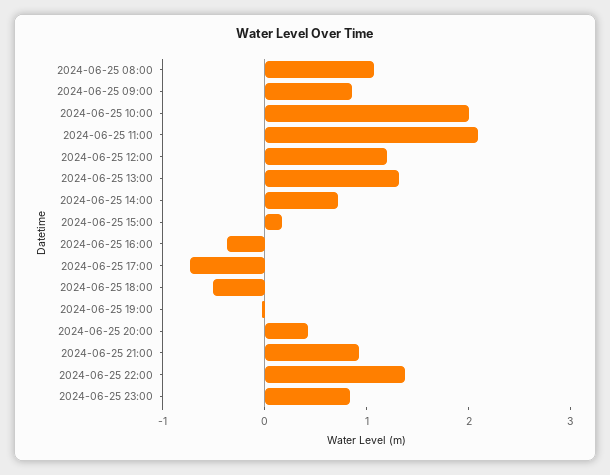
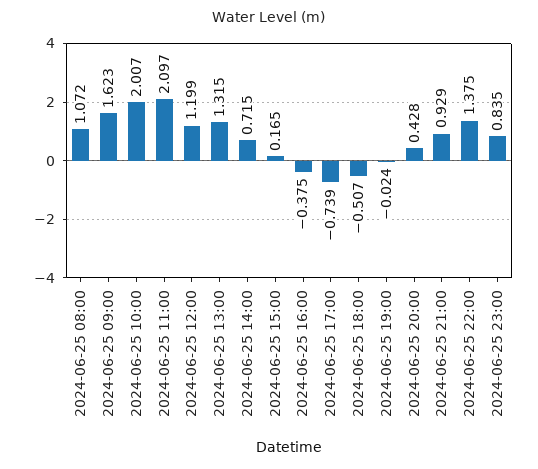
  {
    "2024-06-25 08:00": 1.072,
-   "2024-06-25 09:00": 0.8,
+   "2024-06-25 09:00": 1.623,
    "2024-06-25 10:00": 2.007,
    "2024-06-25 11:00": 2.097,
    "2024-06-25 12:00": 1.199,
    "2024-06-25 13:00": 1.315,
    "2024-06-25 14:00": 0.715,
    "2024-06-25 15:00": 0.165,
    "2024-06-25 16:00": -0.375,
    "2024-06-25 17:00": -0.739,
    "2024-06-25 18:00": -0.507,
    "2024-06-25 19:00": -0.024,
    "2024-06-25 20:00": 0.428,
    "2024-06-25 21:00": 0.929,
    "2024-06-25 22:00": 1.375,
    "2024-06-25 23:00": 0.835
  }

